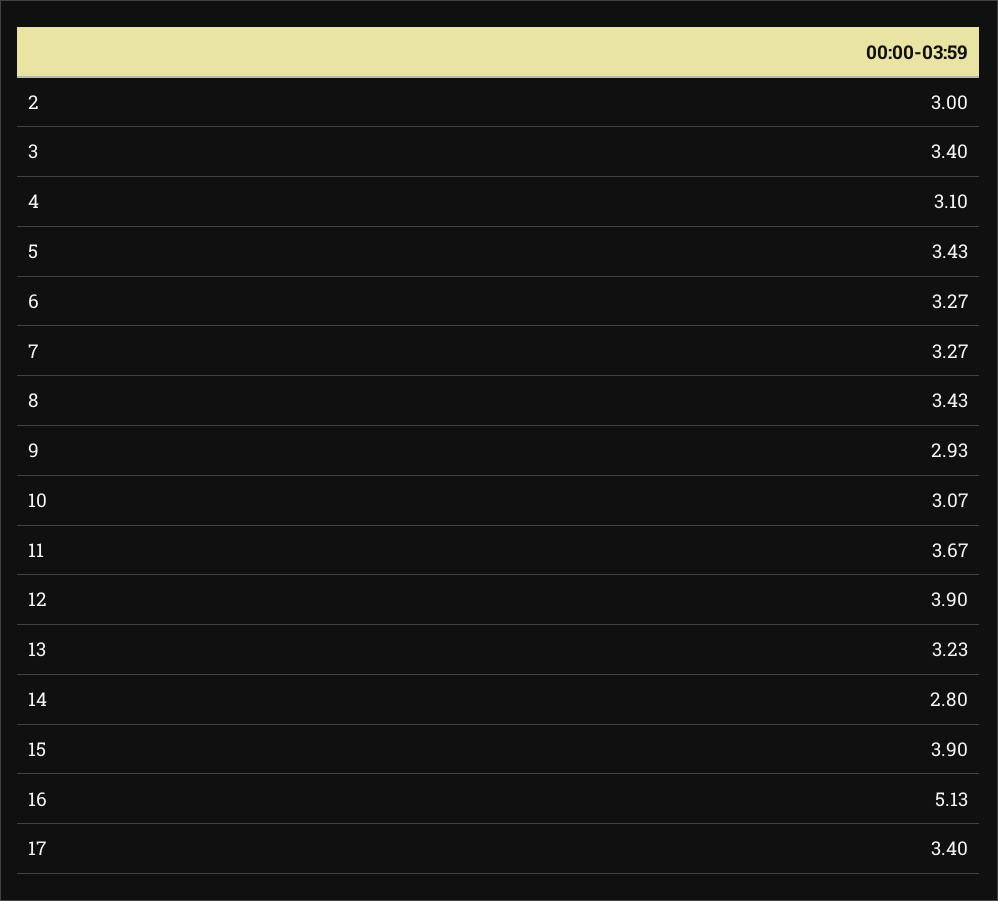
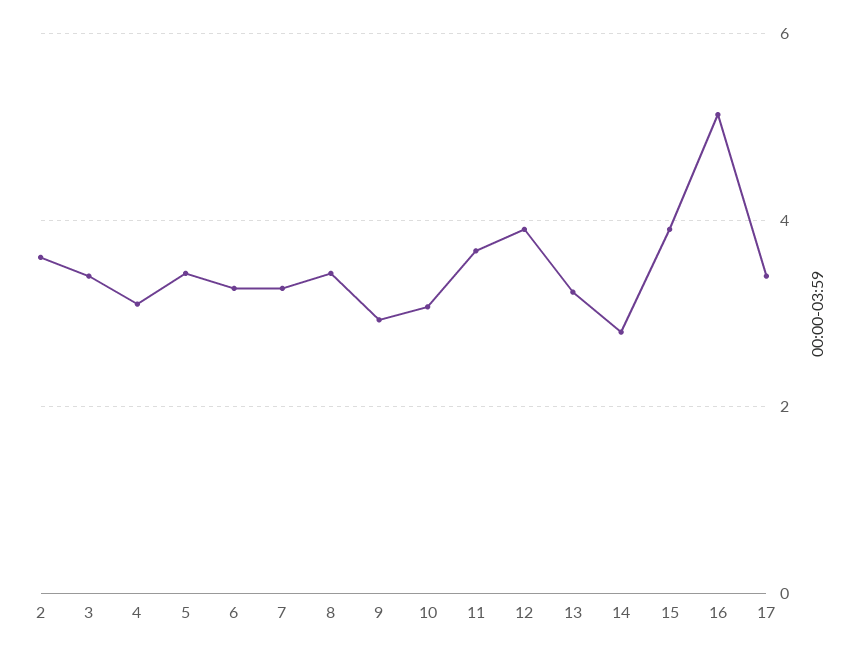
  {
-   "2": 3,
+   "2": 3.6,
    "3": 3.4,
    "4": 3.1,
    "5": 3.43,
    "6": 3.27,
    "7": 3.27,
    "8": 3.43,
    "9": 2.93,
    "10": 3.07,
    "11": 3.67,
    "12": 3.9,
    "13": 3.23,
    "14": 2.8,
    "15": 3.9,
    "16": 5.13,
    "17": 3.4
  }

